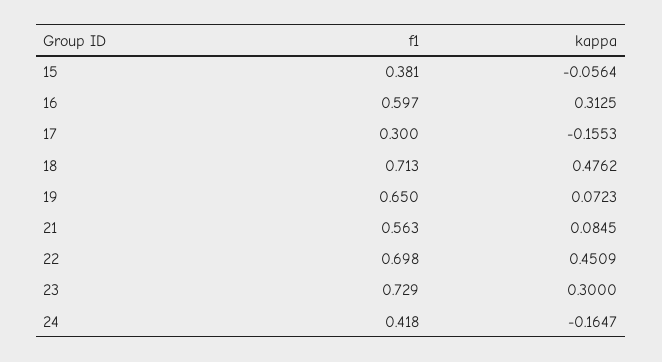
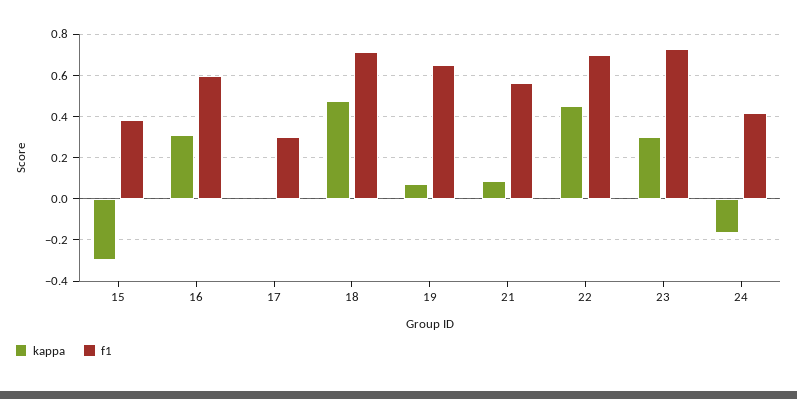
  {
    "f1": {
      "15": 0.381,
      "16": 0.597,
      "17": 0.3,
      "18": 0.713,
      "19": 0.65,
      "21": 0.563,
      "22": 0.698,
      "23": 0.729,
      "24": 0.418
    },
    "kappa": {
-     "15": -0.0564,
+     "15": -0.3,
      "16": 0.3125,
-     "17": -0.1553,
+     "17": 0,
      "18": 0.4762,
      "19": 0.0723,
      "21": 0.0845,
      "22": 0.4509,
      "23": 0.3,
      "24": -0.1647
    }
  }

